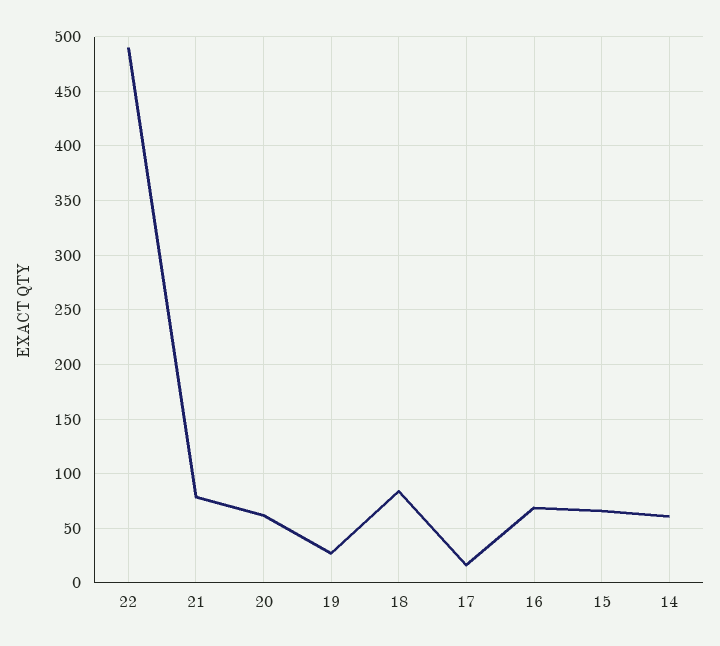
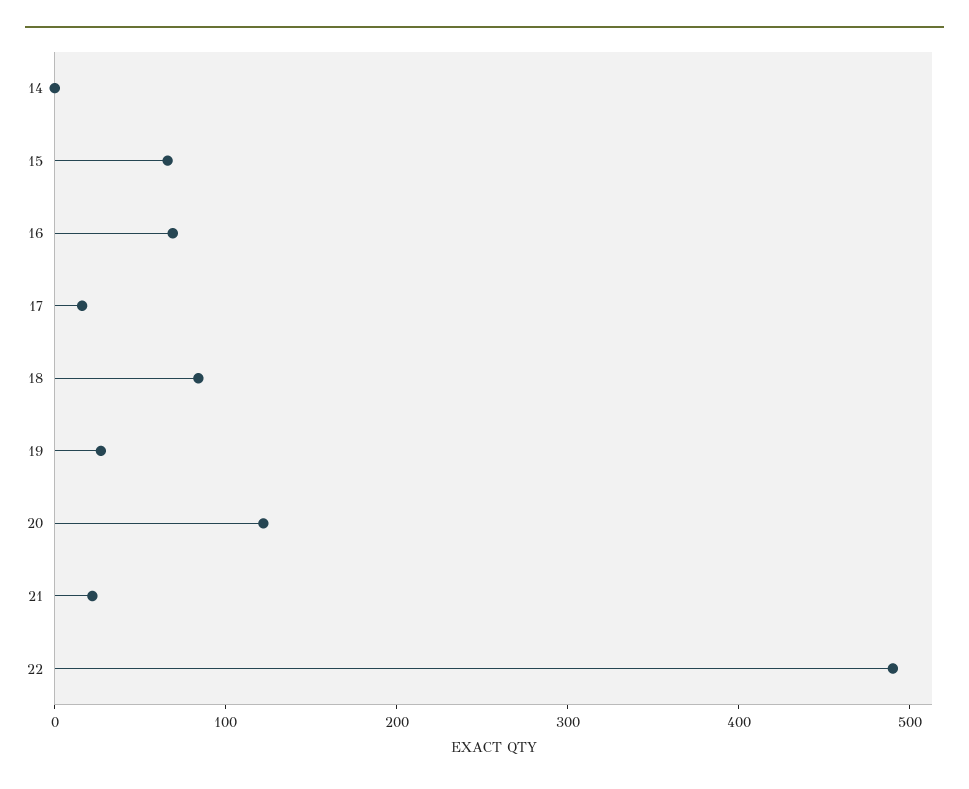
  {
    "22": 490,
-   "21": 80,
+   "21": 20,
-   "20": 60,
+   "20": 120,
    "19": 30,
    "18": 80,
    "17": 20,
    "16": 70,
    "15": 70,
-   "14": 60
+   "14": 0
  }

